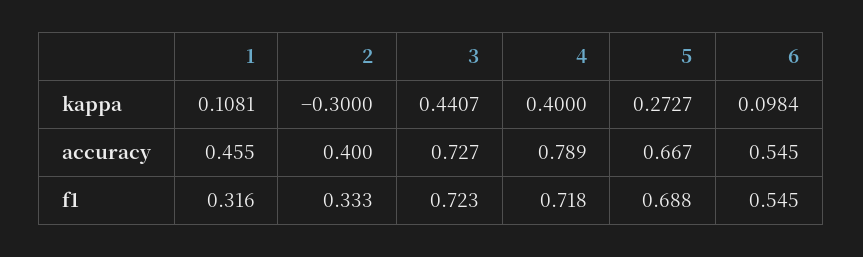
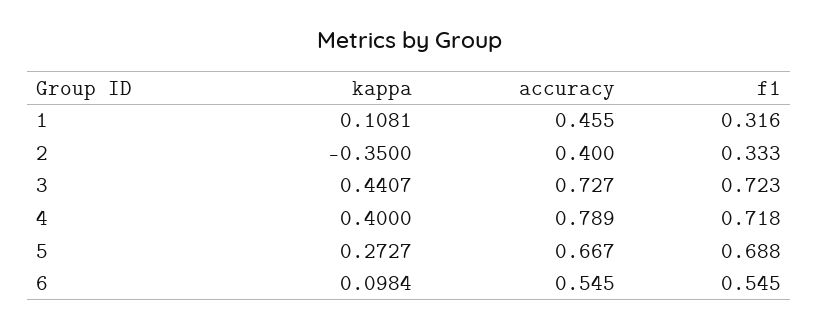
  {
    "1": {
      "kappa": 0.1081,
      "accuracy": 0.455,
      "f1": 0.316
    },
    "2": {
-     "kappa": -0.3,
+     "kappa": -0.35,
      "accuracy": 0.4,
      "f1": 0.333
    },
    "3": {
      "kappa": 0.4407,
      "accuracy": 0.727,
      "f1": 0.723
    },
    "4": {
      "kappa": 0.4,
      "accuracy": 0.789,
      "f1": 0.718
    },
    "5": {
      "kappa": 0.2727,
      "accuracy": 0.667,
      "f1": 0.688
    },
    "6": {
      "kappa": 0.0984,
      "accuracy": 0.545,
      "f1": 0.545
    }
  }

